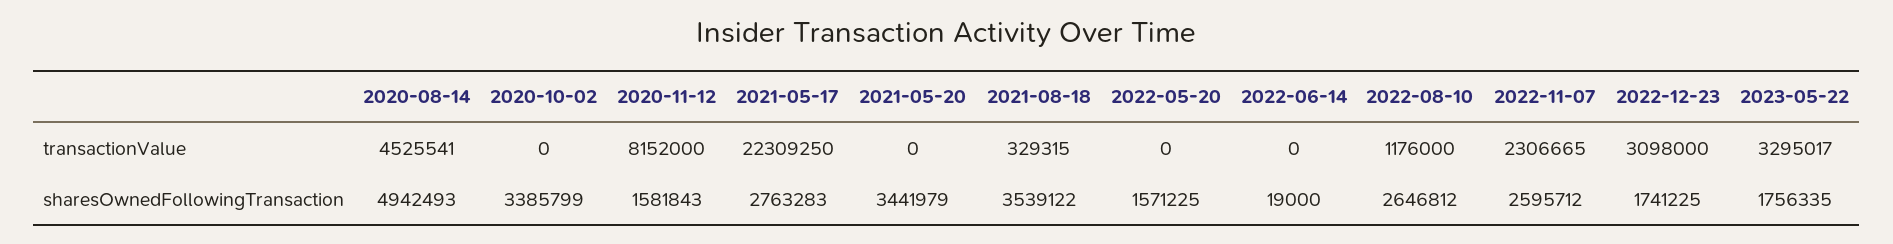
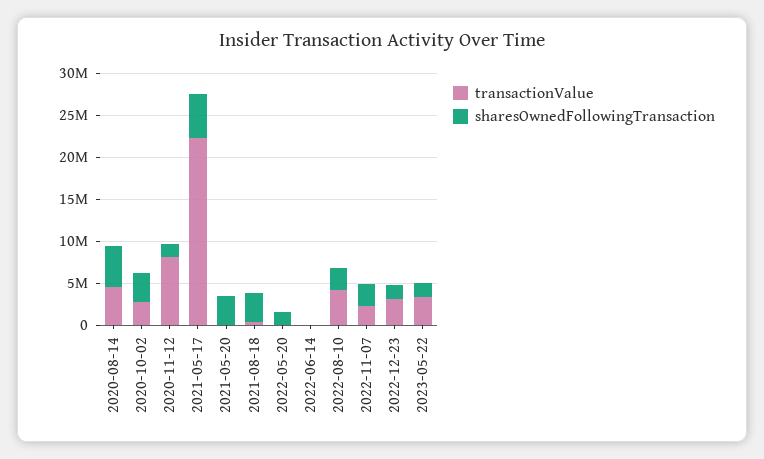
  {
    "transactionValue": {
      "2020-08-14": 4525541,
-     "2020-10-02": 0,
+     "2020-10-02": 3000000,
      "2020-11-12": 8152000,
      "2021-05-17": 22309250,
      "2021-05-20": 0,
      "2021-08-18": 329315,
      "2022-05-20": 0,
      "2022-06-14": 0,
-     "2022-08-10": 1176000,
+     "2022-08-10": 4000000,
      "2022-11-07": 2306665,
      "2022-12-23": 3098000,
      "2023-05-22": 3295017
    },
    "sharesOwnedFollowingTransaction": {
      "2020-08-14": 4942493,
      "2020-10-02": 3385799,
      "2020-11-12": 1581843,
-     "2021-05-17": 2763283,
+     "2021-05-17": 5000000,
      "2021-05-20": 3441979,
      "2021-08-18": 3539122,
      "2022-05-20": 1571225,
      "2022-06-14": 19000,
      "2022-08-10": 2646812,
      "2022-11-07": 2595712,
      "2022-12-23": 1741225,
      "2023-05-22": 1756335
    }
  }

